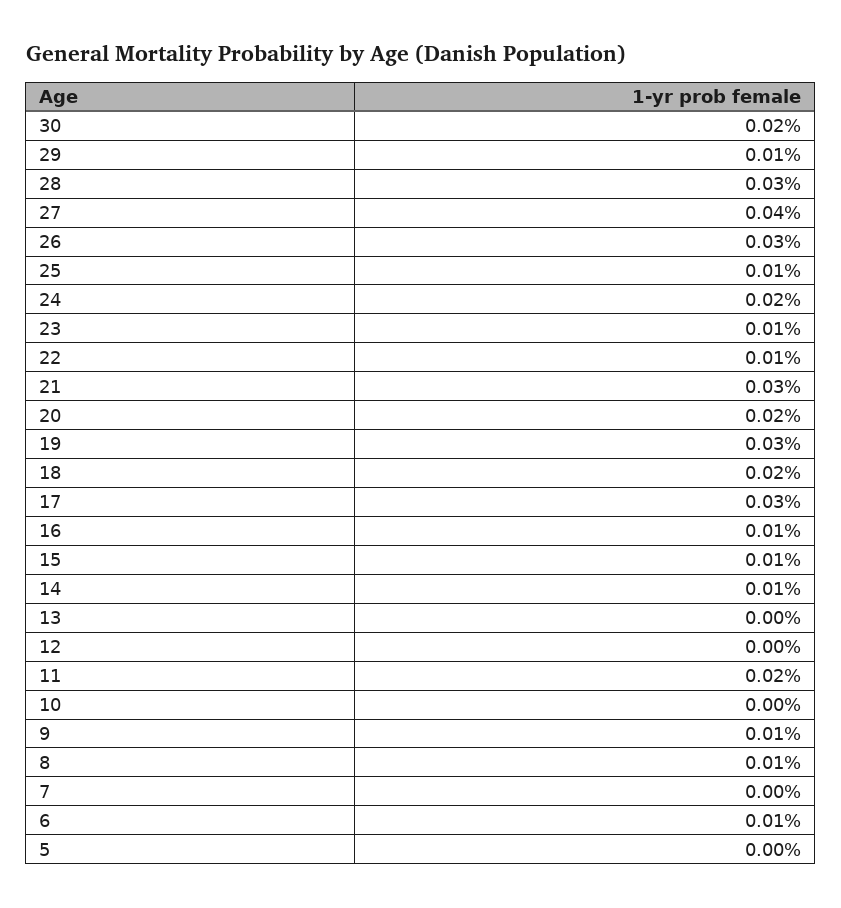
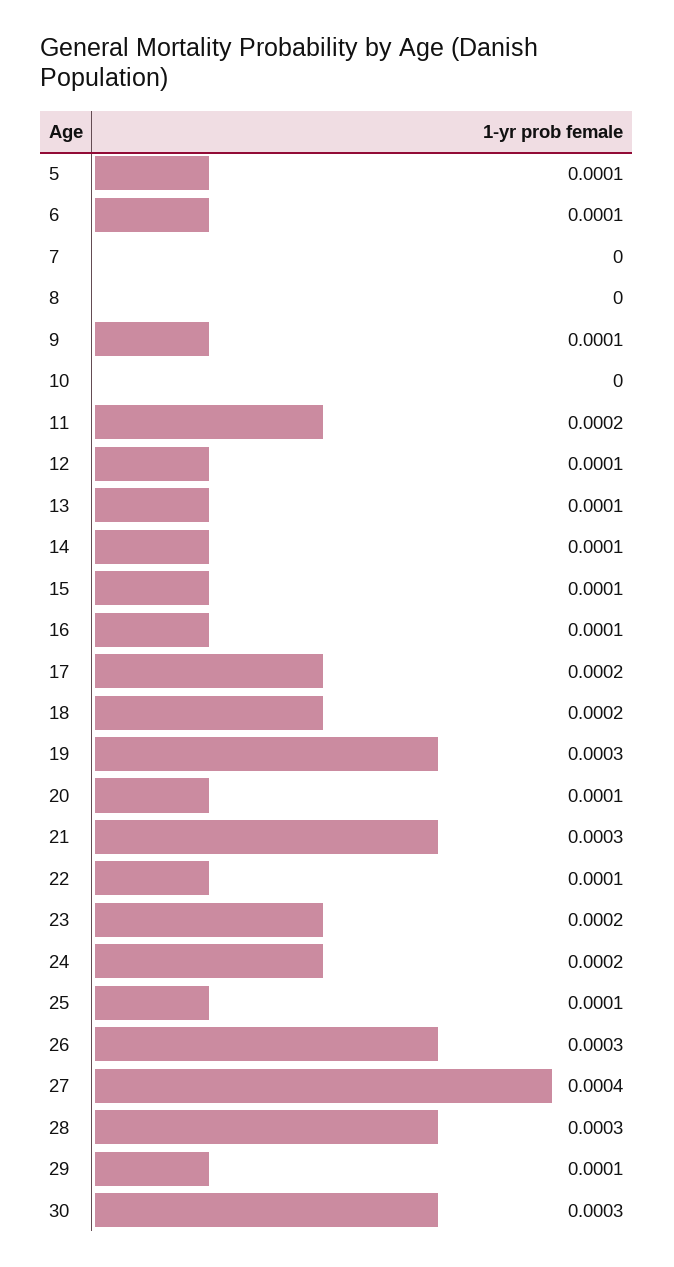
  {
-   "30": 0.0002,
+   "30": 0.0003,
    "29": 0.0001,
    "28": 0.0003,
    "27": 0.0004,
    "26": 0.0003,
    "25": 0.0001,
    "24": 0.0002,
-   "23": 0.0001,
+   "23": 0.0002,
    "22": 0.0001,
    "21": 0.0003,
-   "20": 0.0002,
+   "20": 0.0001,
    "19": 0.0003,
    "18": 0.0002,
-   "17": 0.0003,
+   "17": 0.0002,
    "16": 0.0001,
    "15": 0.0001,
    "14": 0.0001,
-   "13": 0,
+   "13": 0.0001,
-   "12": 0,
+   "12": 0.0001,
    "11": 0.0002,
    "10": 0,
    "9": 0.0001,
-   "8": 0.0001,
+   "8": 0,
    "7": 0,
    "6": 0.0001,
-   "5": 0
+   "5": 0.0001
  }

